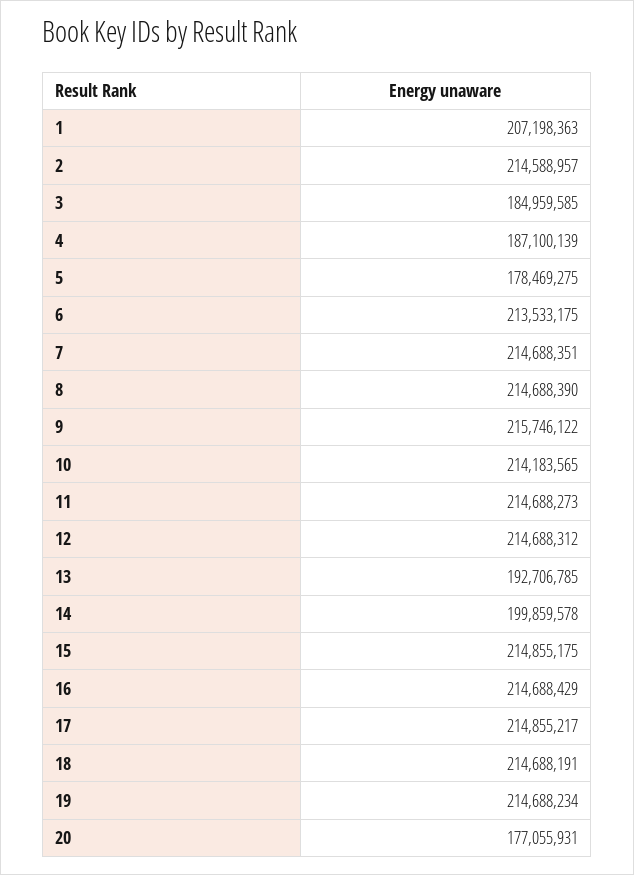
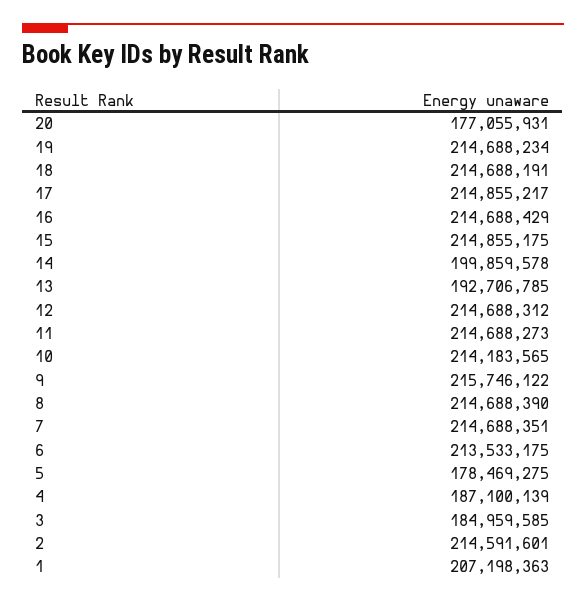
  {
    "1": 207198363,
-   "2": 214588957,
+   "2": 214591601,
    "3": 184959585,
    "4": 187100139,
    "5": 178469275,
    "6": 213533175,
    "7": 214688351,
    "8": 214688390,
    "9": 215746122,
    "10": 214183565,
    "11": 214688273,
    "12": 214688312,
    "13": 192706785,
    "14": 199859578,
    "15": 214855175,
    "16": 214688429,
    "17": 214855217,
    "18": 214688191,
    "19": 214688234,
    "20": 177055931
  }

